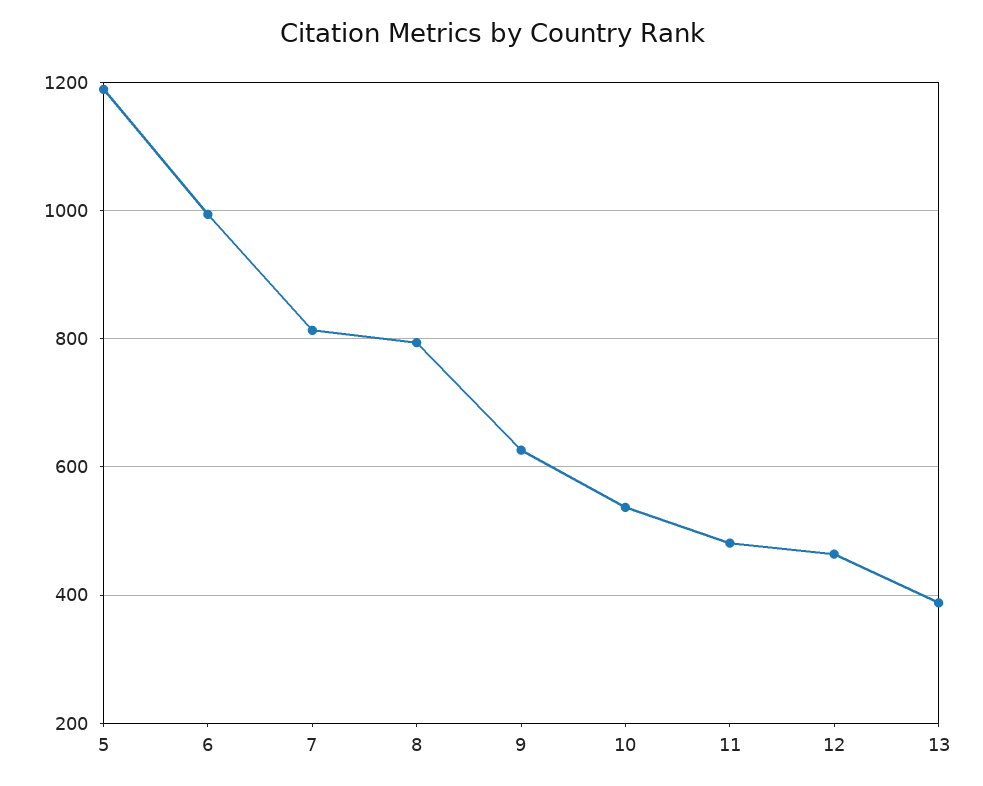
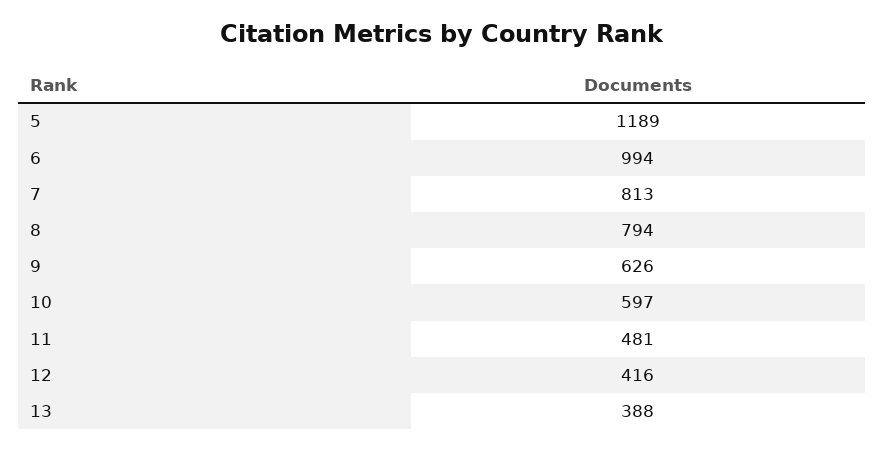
  {
    "5": 1189,
    "6": 994,
    "7": 813,
    "8": 794,
    "9": 626,
-   "10": 540,
+   "10": 597,
    "11": 481,
-   "12": 460,
+   "12": 416,
    "13": 388
  }

